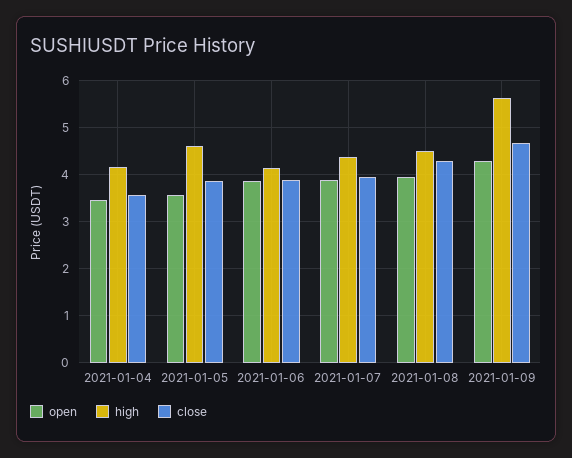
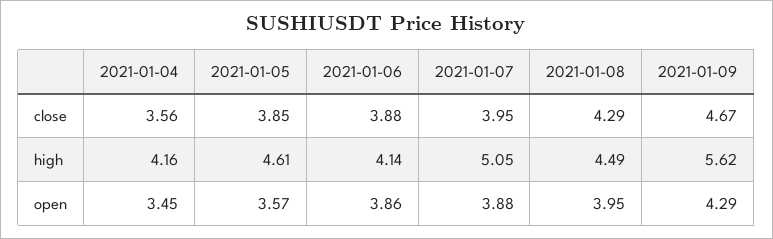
  {
    "open": {
      "2021-01-04": 3.45,
      "2021-01-05": 3.57,
      "2021-01-06": 3.86,
      "2021-01-07": 3.88,
      "2021-01-08": 3.95,
      "2021-01-09": 4.29
    },
    "high": {
      "2021-01-04": 4.16,
      "2021-01-05": 4.61,
      "2021-01-06": 4.14,
-     "2021-01-07": 4.4,
+     "2021-01-07": 5.05,
      "2021-01-08": 4.49,
      "2021-01-09": 5.62
    },
    "close": {
      "2021-01-04": 3.56,
      "2021-01-05": 3.85,
      "2021-01-06": 3.88,
      "2021-01-07": 3.95,
      "2021-01-08": 4.29,
      "2021-01-09": 4.67
    }
  }

